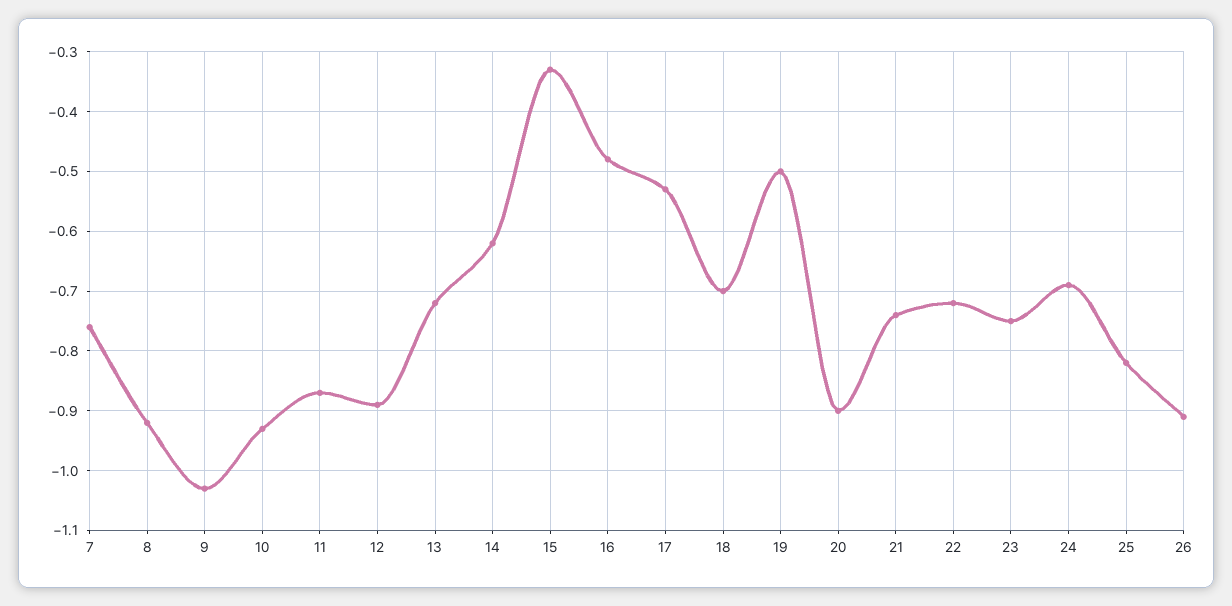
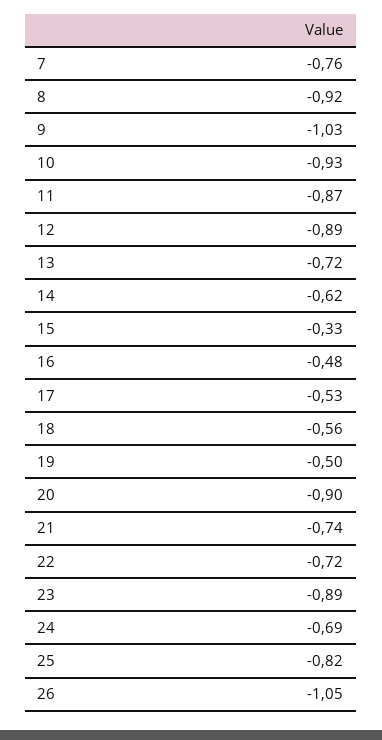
  {
    "7": -0.76,
    "8": -0.92,
    "9": -1.03,
    "10": -0.93,
    "11": -0.87,
    "12": -0.89,
    "13": -0.72,
    "14": -0.62,
    "15": -0.33,
    "16": -0.48,
    "17": -0.53,
-   "18": -0.7,
+   "18": -0.56,
    "19": -0.5,
    "20": -0.9,
    "21": -0.74,
    "22": -0.72,
-   "23": -0.75,
+   "23": -0.89,
    "24": -0.69,
    "25": -0.82,
-   "26": -0.9
+   "26": -1.05
  }

